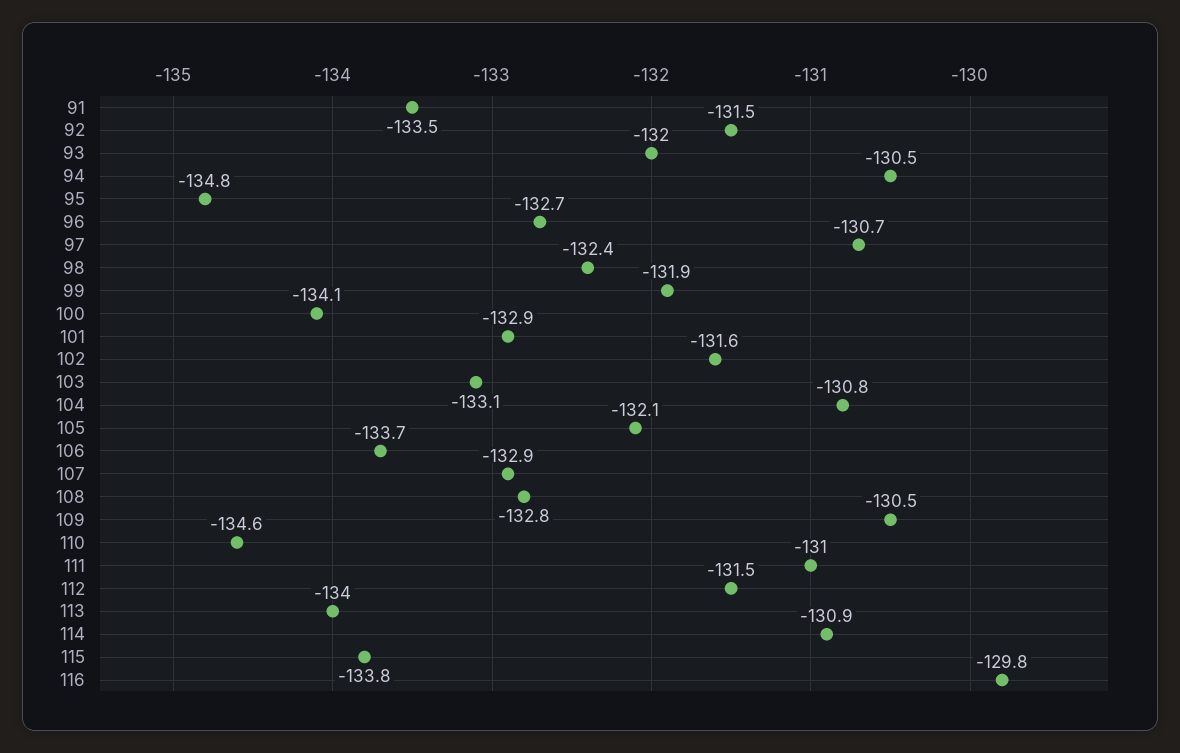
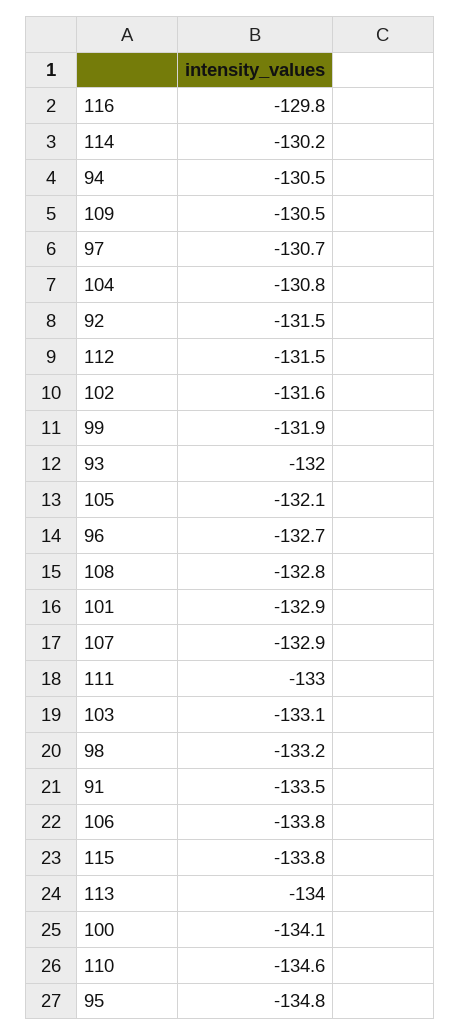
  {
    "91": -133.5,
    "92": -131.5,
    "93": -132,
    "94": -130.5,
    "95": -134.8,
    "96": -132.7,
    "97": -130.7,
-   "98": -132.4,
+   "98": -133.2,
    "99": -131.9,
    "100": -134.1,
    "101": -132.9,
    "102": -131.6,
    "103": -133.1,
    "104": -130.8,
    "105": -132.1,
-   "106": -133.7,
+   "106": -133.8,
    "107": -132.9,
    "108": -132.8,
    "109": -130.5,
    "110": -134.6,
-   "111": -131,
+   "111": -133,
    "112": -131.5,
    "113": -134,
-   "114": -130.9,
+   "114": -130.2,
    "115": -133.8,
    "116": -129.8
  }

